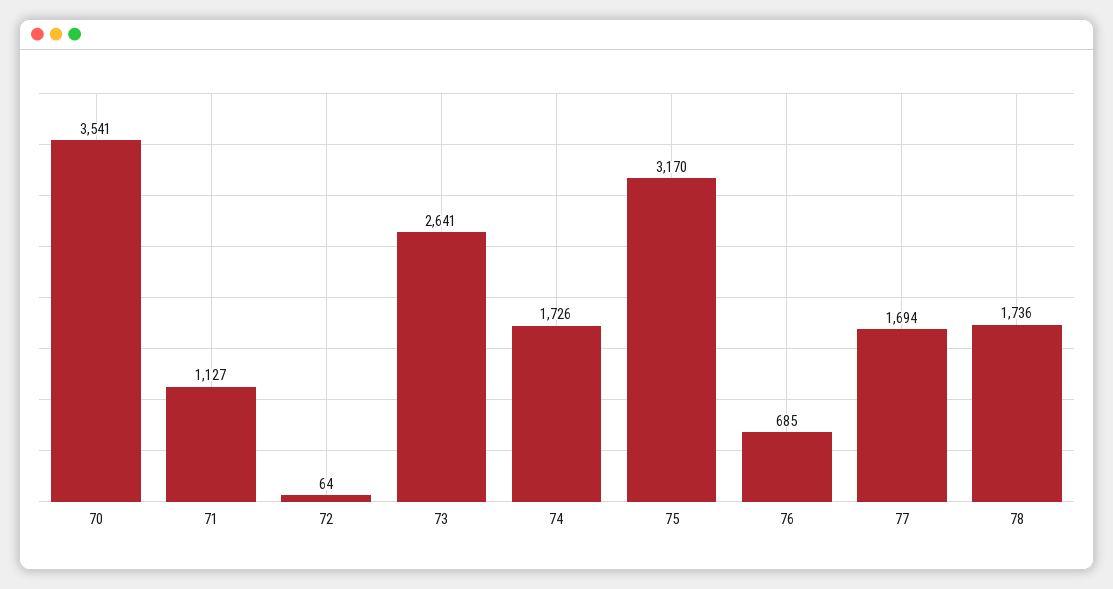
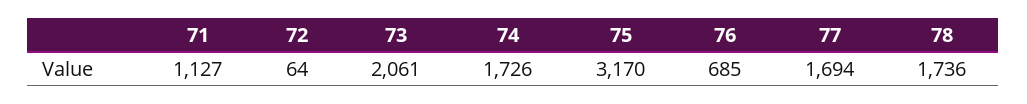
  {
-   "70": 3541,
    "71": 1127,
    "72": 64,
-   "73": 2641,
+   "73": 2061,
    "74": 1726,
    "75": 3170,
    "76": 685,
    "77": 1694,
    "78": 1736
  }

